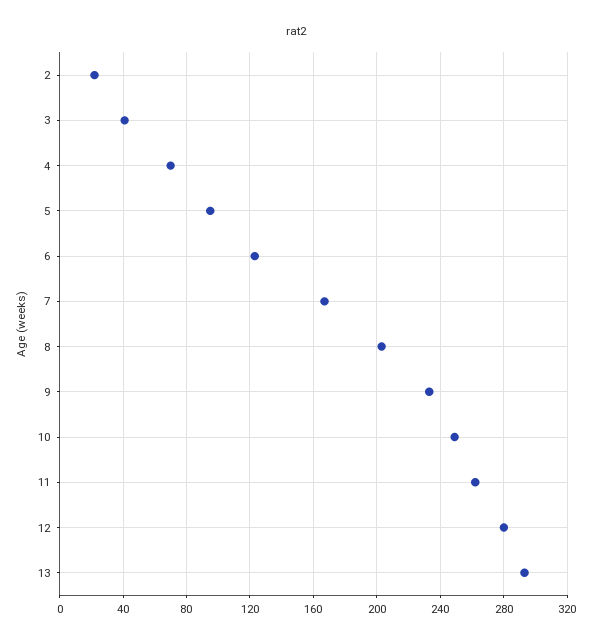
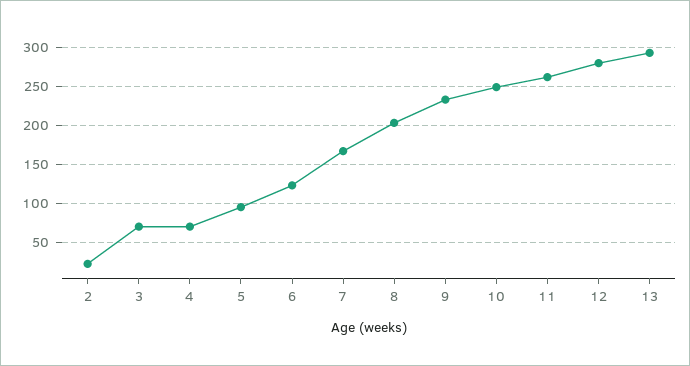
  {
    "2": 20,
-   "3": 40,
+   "3": 70,
    "4": 70,
    "5": 95,
    "6": 125,
    "7": 165,
    "8": 205,
    "9": 235,
    "10": 250,
    "11": 260,
    "12": 280,
    "13": 295
  }

